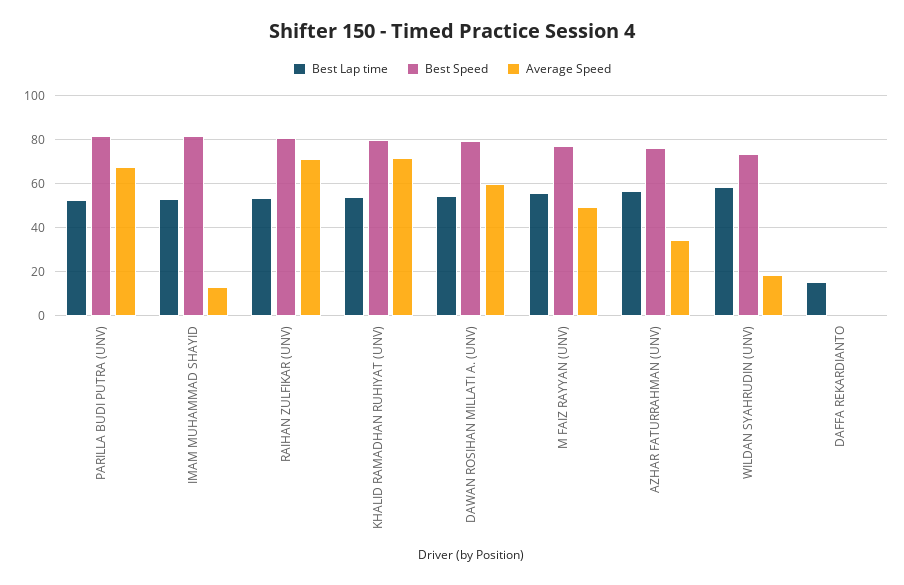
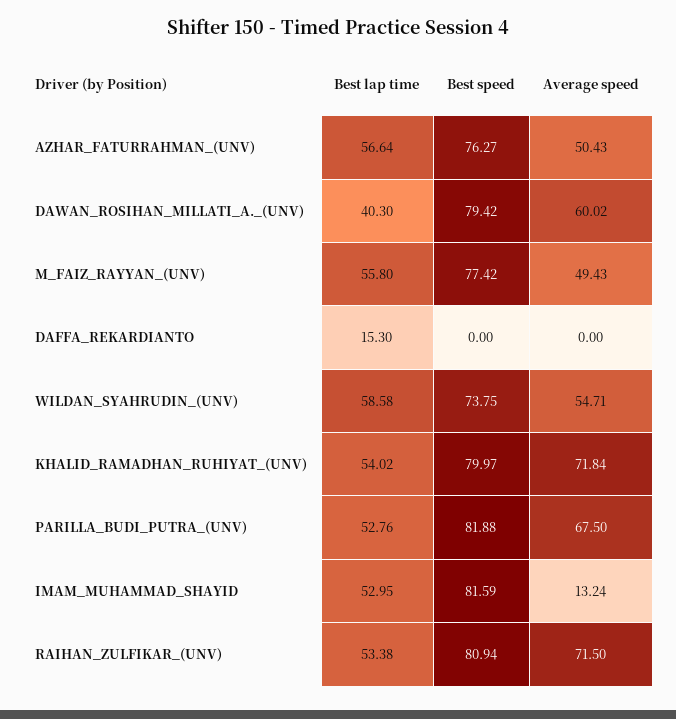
  {
    "Best Lap time": {
      "PARILLA BUDI PUTRA (UNV)": 52.76,
      "IMAM MUHAMMAD SHAYID": 52.95,
      "RAIHAN ZULFIKAR (UNV)": 53.38,
      "KHALID RAMADHAN RUHIYAT (UNV)": 54.02,
-     "DAWAN ROSIHAN MILLATI A. (UNV)": 55,
+     "DAWAN ROSIHAN MILLATI A. (UNV)": 40.3,
      "M FAIZ RAYYAN (UNV)": 55.8,
      "AZHAR FATURRAHMAN (UNV)": 56.64,
      "WILDAN SYAHRUDIN (UNV)": 58.58,
      "DAFFA REKARDIANTO": 15.3
    },
    "Best Speed": {
      "PARILLA BUDI PUTRA (UNV)": 81.88,
      "IMAM MUHAMMAD SHAYID": 81.59,
      "RAIHAN ZULFIKAR (UNV)": 80.94,
      "KHALID RAMADHAN RUHIYAT (UNV)": 79.97,
      "DAWAN ROSIHAN MILLATI A. (UNV)": 79.42,
      "M FAIZ RAYYAN (UNV)": 77.42,
      "AZHAR FATURRAHMAN (UNV)": 76.27,
      "WILDAN SYAHRUDIN (UNV)": 73.75,
      "DAFFA REKARDIANTO": 0
    },
    "Average Speed": {
      "PARILLA BUDI PUTRA (UNV)": 67.5,
      "IMAM MUHAMMAD SHAYID": 13.24,
      "RAIHAN ZULFIKAR (UNV)": 71.5,
      "KHALID RAMADHAN RUHIYAT (UNV)": 71.84,
      "DAWAN ROSIHAN MILLATI A. (UNV)": 60.02,
      "M FAIZ RAYYAN (UNV)": 49.43,
-     "AZHAR FATURRAHMAN (UNV)": 35,
+     "AZHAR FATURRAHMAN (UNV)": 50.43,
-     "WILDAN SYAHRUDIN (UNV)": 20,
+     "WILDAN SYAHRUDIN (UNV)": 54.71,
      "DAFFA REKARDIANTO": 0
    }
  }

